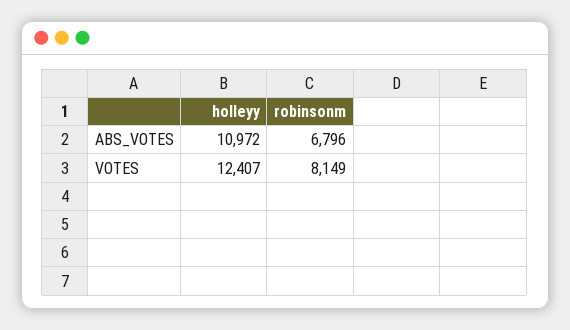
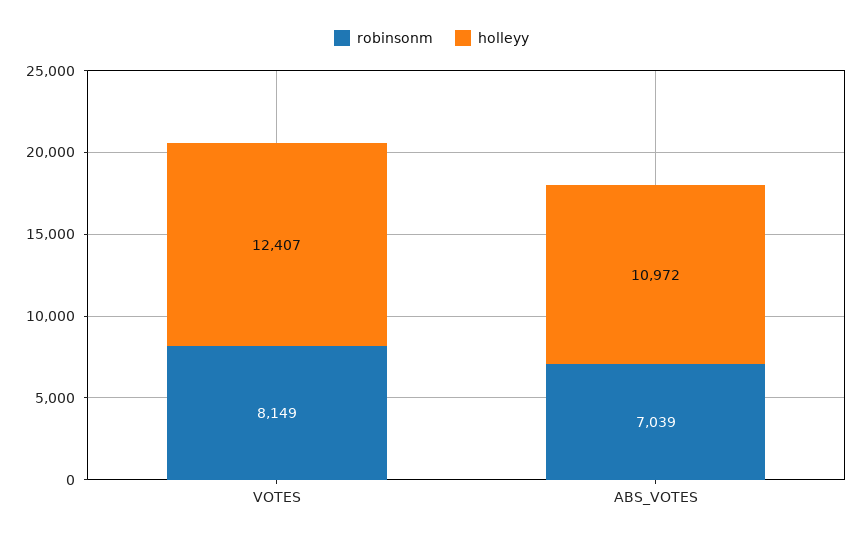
  {
    "holleyy": {
      "ABS_VOTES": 10972,
      "VOTES": 12407
    },
    "robinsonm": {
-     "ABS_VOTES": 6796,
+     "ABS_VOTES": 7039,
      "VOTES": 8149
    }
  }

